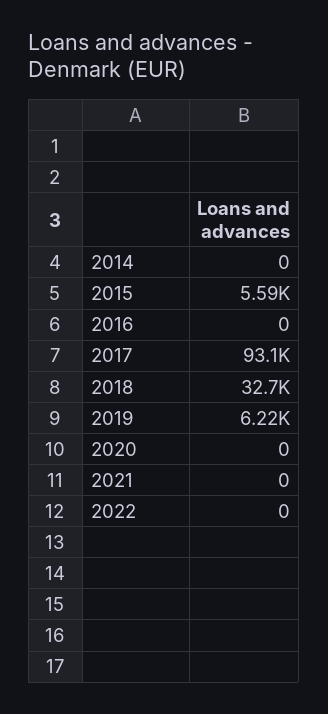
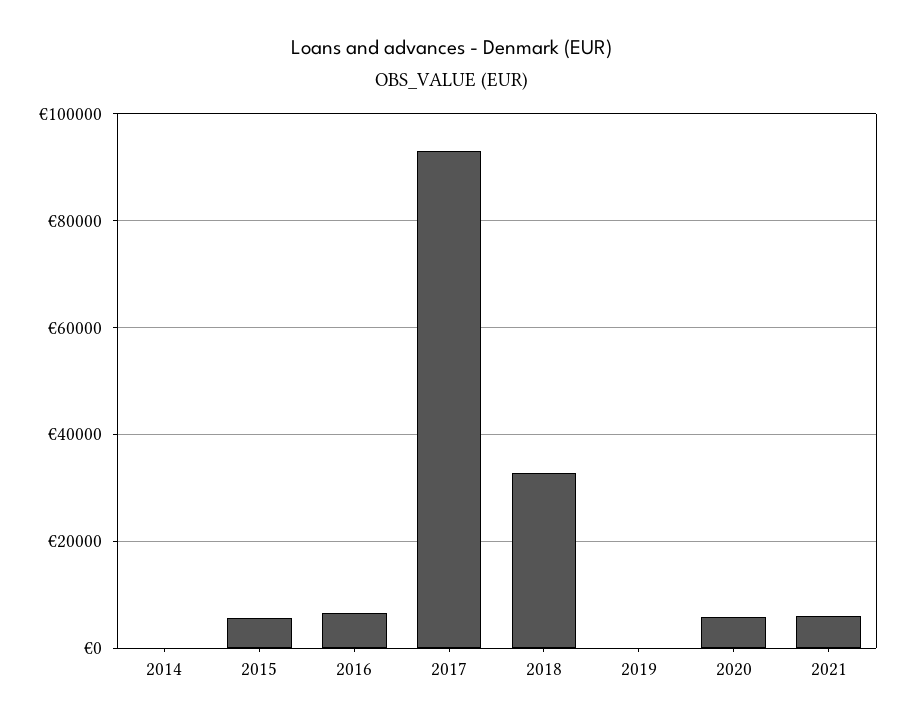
  {
    "2014": 0,
    "2015": 5590,
-   "2016": 0,
+   "2016": 6000,
    "2017": 93100,
    "2018": 32700,
-   "2019": 6220,
+   "2019": 0,
-   "2020": 0,
+   "2020": 6000,
-   "2021": 0,
+   "2021": 6000
-   "2022": 0
  }

